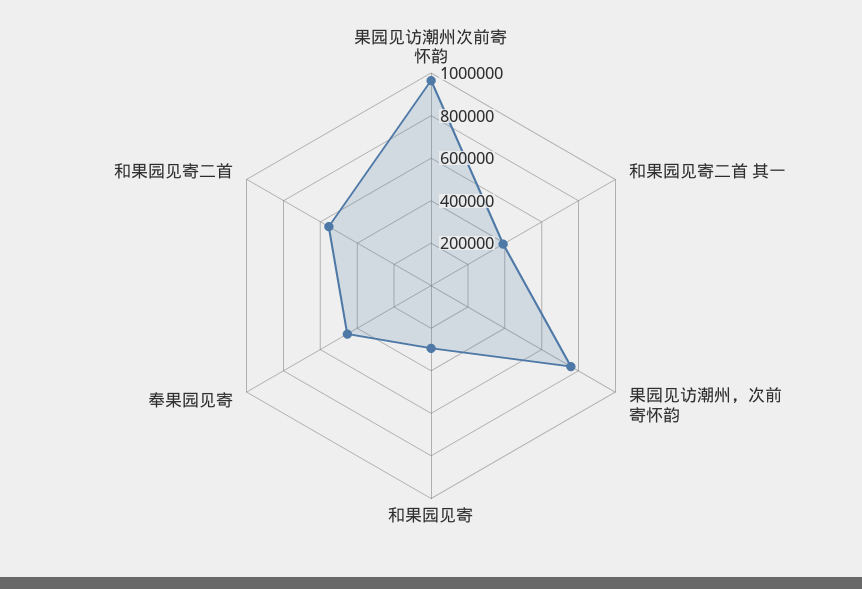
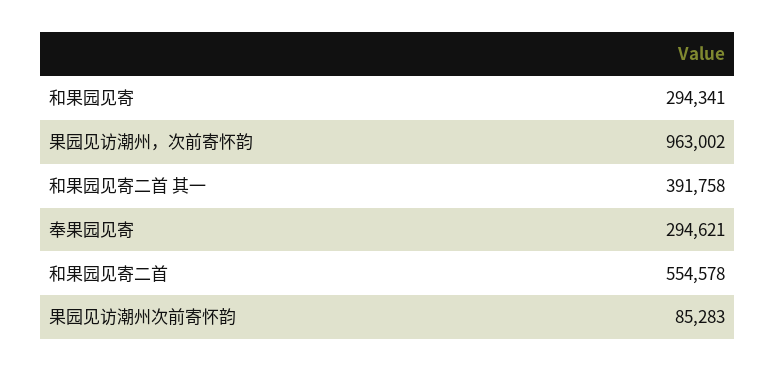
  {
-   "果园见访潮州次前寄怀韵": 950000,
+   "果园见访潮州次前寄怀韵": 85283,
    "和果园见寄二首 其一": 391758,
-   "果园见访潮州，次前寄怀韵": 750000,
+   "果园见访潮州，次前寄怀韵": 963002,
    "和果园见寄": 294341,
-   "奉果园见寄": 450000,
+   "奉果园见寄": 294621,
    "和果园见寄二首": 554578
  }

